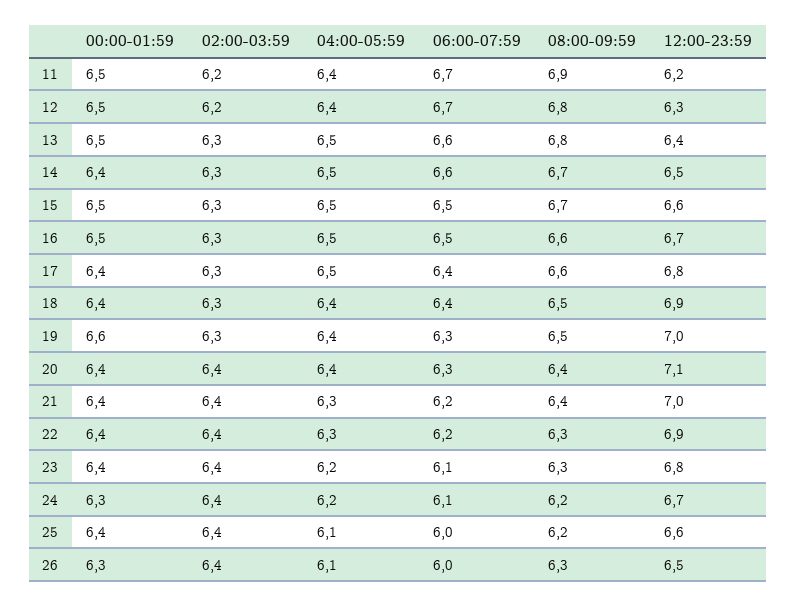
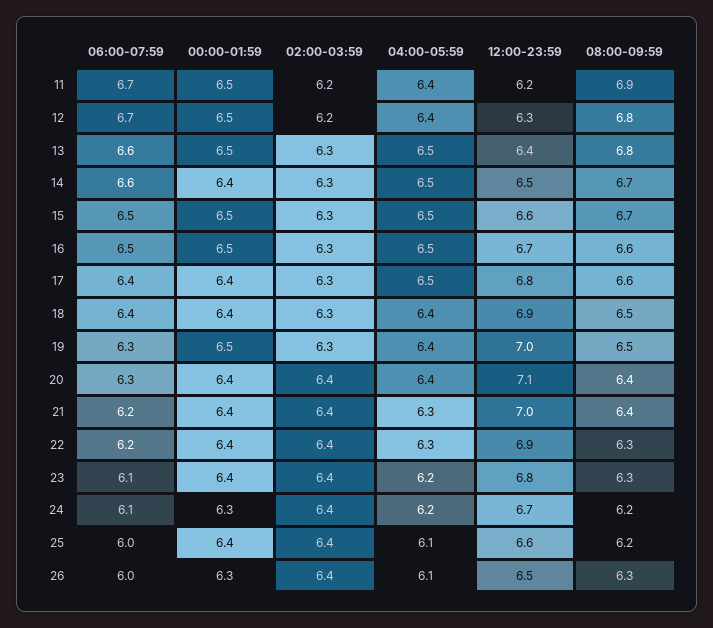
  {
    "00:00-01:59": {
      "11": 6.5,
      "12": 6.5,
      "13": 6.5,
      "14": 6.4,
      "15": 6.5,
      "16": 6.5,
      "17": 6.4,
      "18": 6.4,
-     "19": 6.6,
+     "19": 6.5,
      "20": 6.4,
      "21": 6.4,
      "22": 6.4,
      "23": 6.4,
      "24": 6.3,
      "25": 6.4,
      "26": 6.3
    },
    "02:00-03:59": {
      "11": 6.2,
      "12": 6.2,
      "13": 6.3,
      "14": 6.3,
      "15": 6.3,
      "16": 6.3,
      "17": 6.3,
      "18": 6.3,
      "19": 6.3,
      "20": 6.4,
      "21": 6.4,
      "22": 6.4,
      "23": 6.4,
      "24": 6.4,
      "25": 6.4,
      "26": 6.4
    },
    "04:00-05:59": {
      "11": 6.4,
      "12": 6.4,
      "13": 6.5,
      "14": 6.5,
      "15": 6.5,
      "16": 6.5,
      "17": 6.5,
      "18": 6.4,
      "19": 6.4,
      "20": 6.4,
      "21": 6.3,
      "22": 6.3,
      "23": 6.2,
      "24": 6.2,
      "25": 6.1,
      "26": 6.1
    },
    "06:00-07:59": {
      "11": 6.7,
      "12": 6.7,
      "13": 6.6,
      "14": 6.6,
      "15": 6.5,
      "16": 6.5,
      "17": 6.4,
      "18": 6.4,
      "19": 6.3,
      "20": 6.3,
      "21": 6.2,
      "22": 6.2,
      "23": 6.1,
      "24": 6.1,
      "25": 6,
      "26": 6
    },
    "08:00-09:59": {
      "11": 6.9,
      "12": 6.8,
      "13": 6.8,
      "14": 6.7,
      "15": 6.7,
      "16": 6.6,
      "17": 6.6,
      "18": 6.5,
      "19": 6.5,
      "20": 6.4,
      "21": 6.4,
      "22": 6.3,
      "23": 6.3,
      "24": 6.2,
      "25": 6.2,
      "26": 6.3
    },
    "12:00-23:59": {
      "11": 6.2,
      "12": 6.3,
      "13": 6.4,
      "14": 6.5,
      "15": 6.6,
      "16": 6.7,
      "17": 6.8,
      "18": 6.9,
      "19": 7,
      "20": 7.1,
      "21": 7,
      "22": 6.9,
      "23": 6.8,
      "24": 6.7,
      "25": 6.6,
      "26": 6.5
    }
  }

